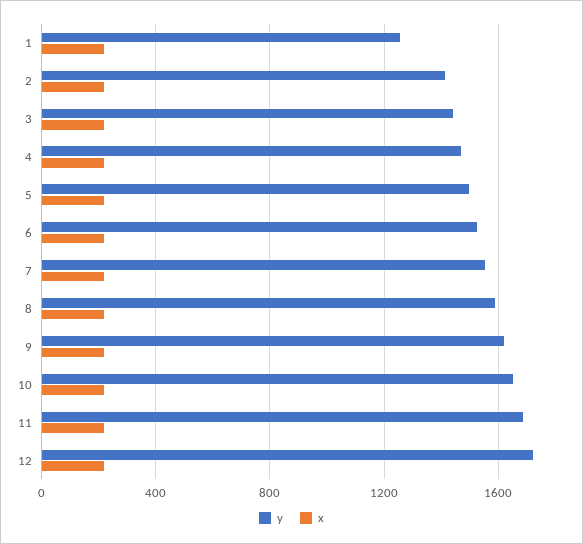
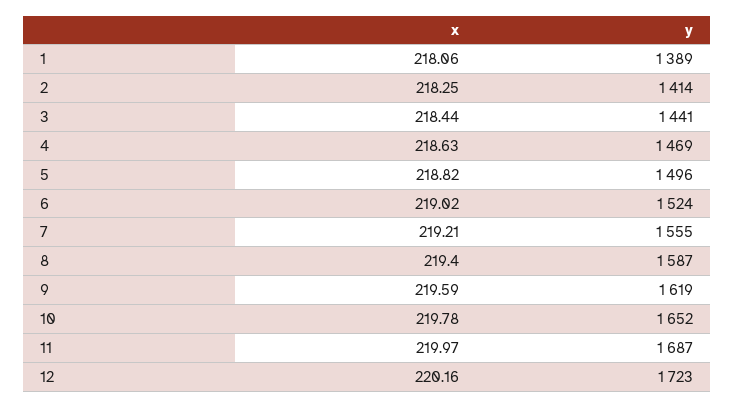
  {
    "y": {
-     "1": 1250,
+     "1": 1389,
      "2": 1414,
      "3": 1441,
      "4": 1469,
      "5": 1496,
      "6": 1524,
      "7": 1555,
      "8": 1587,
      "9": 1619,
      "10": 1652,
      "11": 1687,
      "12": 1723
    },
    "x": {
      "1": 218.06,
      "2": 218.25,
      "3": 218.44,
      "4": 218.63,
      "5": 218.82,
      "6": 219.02,
      "7": 219.21,
      "8": 219.4,
      "9": 219.59,
      "10": 219.78,
      "11": 219.97,
      "12": 220.16
    }
  }

